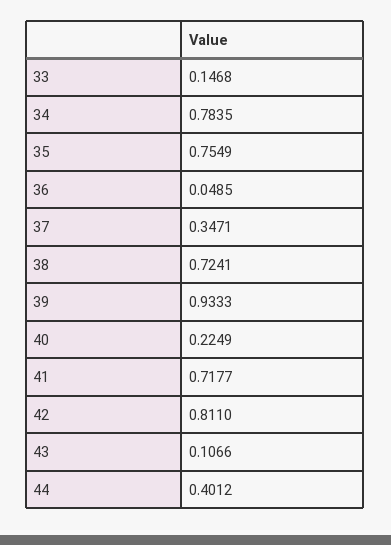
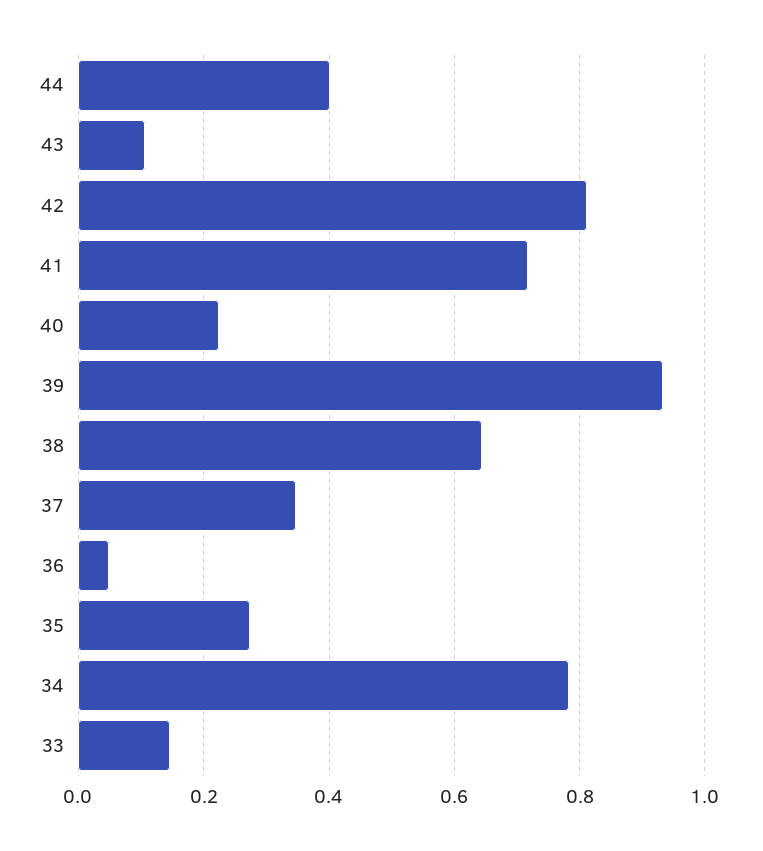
  {
    "33": 0.1468,
    "34": 0.7835,
-   "35": 0.7549,
+   "35": 0.28,
    "36": 0.0485,
    "37": 0.3471,
-   "38": 0.7241,
+   "38": 0.64,
    "39": 0.9333,
    "40": 0.2249,
    "41": 0.7177,
    "42": 0.811,
    "43": 0.1066,
    "44": 0.4012
  }

